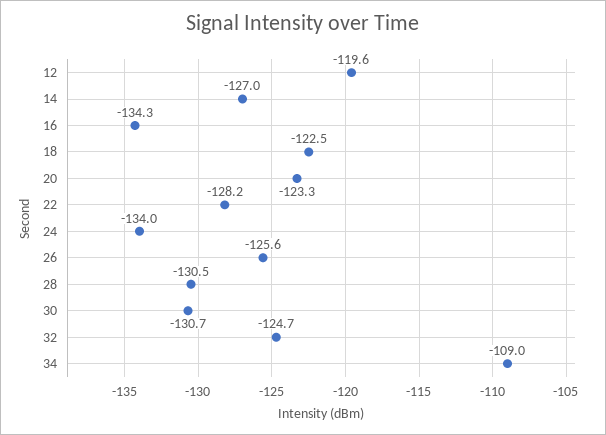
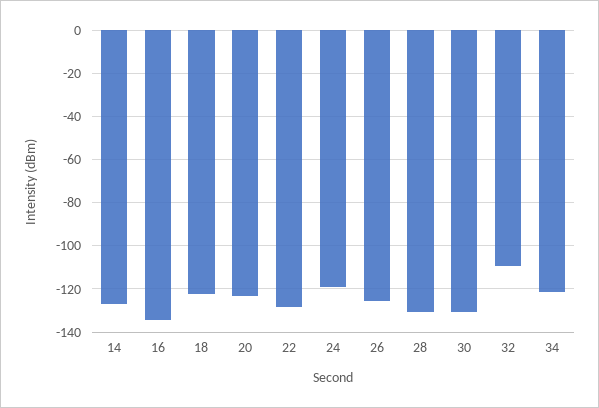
  {
-   "12": -119.6,
    "14": -127,
    "16": -134.3,
    "18": -122.5,
    "20": -123.3,
    "22": -128.2,
-   "24": -134,
+   "24": -120,
    "26": -125.6,
    "28": -130.5,
    "30": -130.7,
-   "32": -124.7,
+   "32": -110,
-   "34": -109
+   "34": -120
  }

